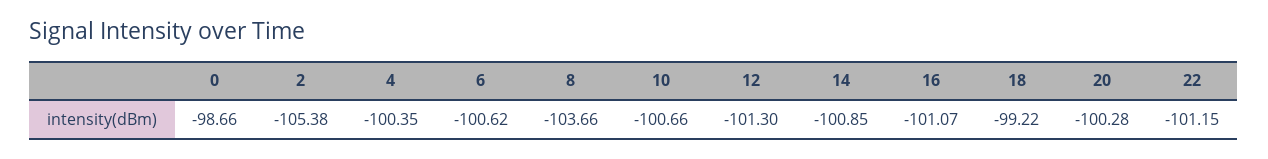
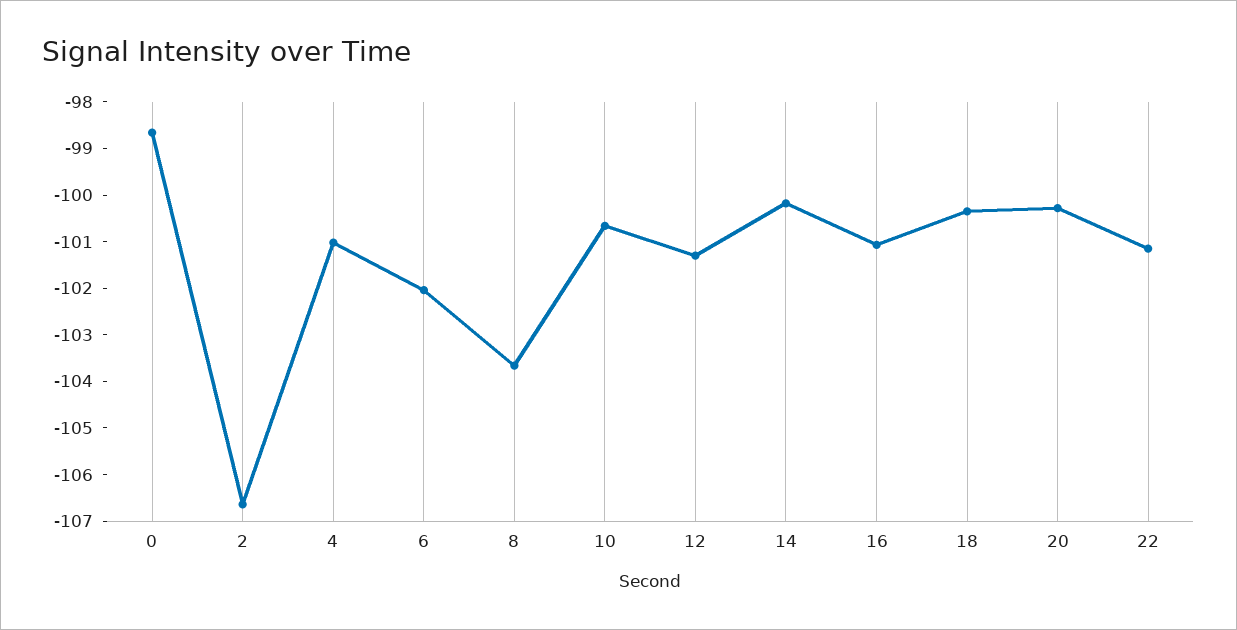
  {
    "0": -98.66,
-   "2": -105.38,
+   "2": -106.6,
-   "4": -100.35,
+   "4": -101,
-   "6": -100.62,
+   "6": -102,
    "8": -103.66,
    "10": -100.66,
    "12": -101.3,
-   "14": -100.85,
+   "14": -100.2,
    "16": -101.07,
-   "18": -99.22,
+   "18": -100.4,
    "20": -100.28,
    "22": -101.15
  }

